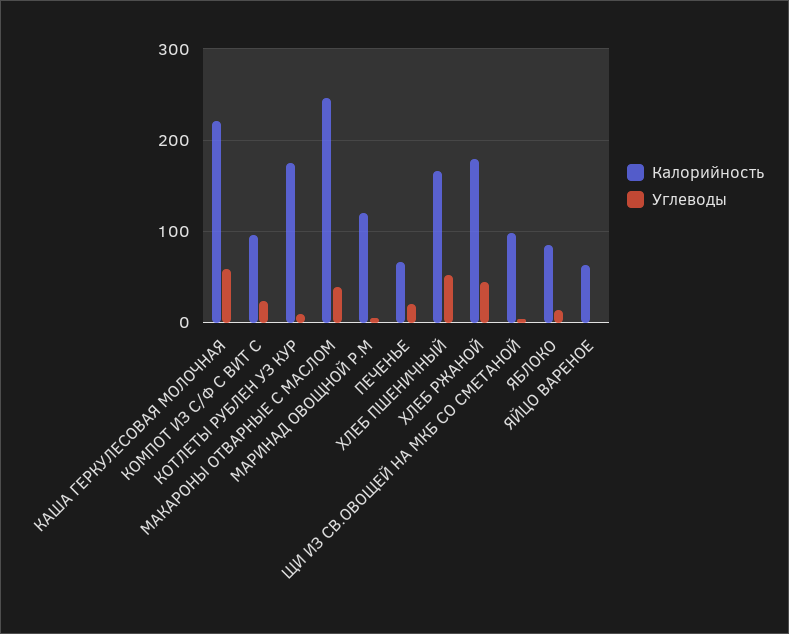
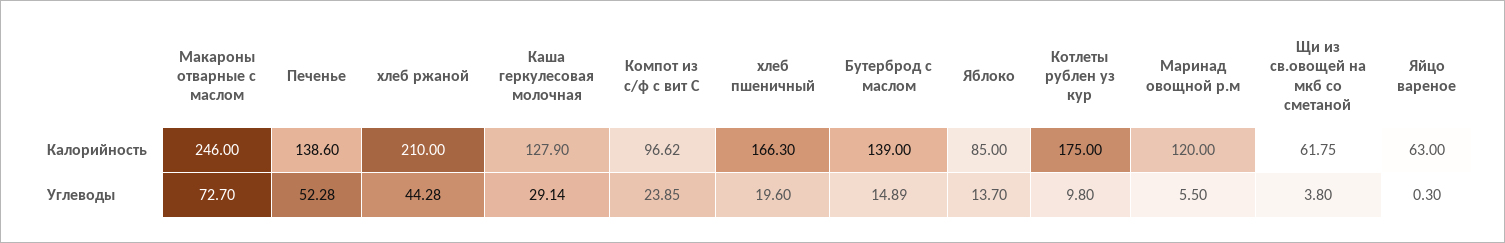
  {
    "Калорийность": {
-     "КАША ГЕРКУЛЕСОВАЯ МОЛОЧНАЯ": 220,
+     "КАША ГЕРКУЛЕСОВАЯ МОЛОЧНАЯ": 127.9,
      "КОМПОТ ИЗ С/Ф С ВИТ С": 96.62,
      "КОТЛЕТЫ РУБЛЕН УЗ КУР": 175,
      "МАКАРОНЫ ОТВАРНЫЕ С МАСЛОМ": 246,
      "МАРИНАД ОВОЩНОЙ Р.М": 120,
-     "ПЕЧЕНЬЕ": 70,
+     "ПЕЧЕНЬЕ": 138.6,
      "ХЛЕБ ПШЕНИЧНЫЙ": 166.3,
-     "ХЛЕБ РЖАНОЙ": 180,
+     "ХЛЕБ РЖАНОЙ": 210,
-     "ЩИ ИЗ СВ.ОВОЩЕЙ НА МКБ СО СМЕТАНОЙ": 100,
+     "ЩИ ИЗ СВ.ОВОЩЕЙ НА МКБ СО СМЕТАНОЙ": 61.75,
      "ЯБЛОКО": 85,
-     "ЯЙЦО ВАРЕНОЕ": 63
+     "ЯЙЦО ВАРЕНОЕ": 63,
+     "Бутерброд с маслом": 139
    },
    "Углеводы": {
-     "КАША ГЕРКУЛЕСОВАЯ МОЛОЧНАЯ": 60,
+     "КАША ГЕРКУЛЕСОВАЯ МОЛОЧНАЯ": 29.14,
      "КОМПОТ ИЗ С/Ф С ВИТ С": 23.85,
      "КОТЛЕТЫ РУБЛЕН УЗ КУР": 9.8,
-     "МАКАРОНЫ ОТВАРНЫЕ С МАСЛОМ": 40,
+     "МАКАРОНЫ ОТВАРНЫЕ С МАСЛОМ": 72.7,
      "МАРИНАД ОВОЩНОЙ Р.М": 5.5,
-     "ПЕЧЕНЬЕ": 20,
+     "ПЕЧЕНЬЕ": 52.28,
-     "ХЛЕБ ПШЕНИЧНЫЙ": 50,
+     "ХЛЕБ ПШЕНИЧНЫЙ": 19.6,
      "ХЛЕБ РЖАНОЙ": 44.28,
      "ЩИ ИЗ СВ.ОВОЩЕЙ НА МКБ СО СМЕТАНОЙ": 3.8,
      "ЯБЛОКО": 13.7,
-     "ЯЙЦО ВАРЕНОЕ": 0.3
+     "ЯЙЦО ВАРЕНОЕ": 0.3,
+     "Бутерброд с маслом": 14.89
    }
  }

